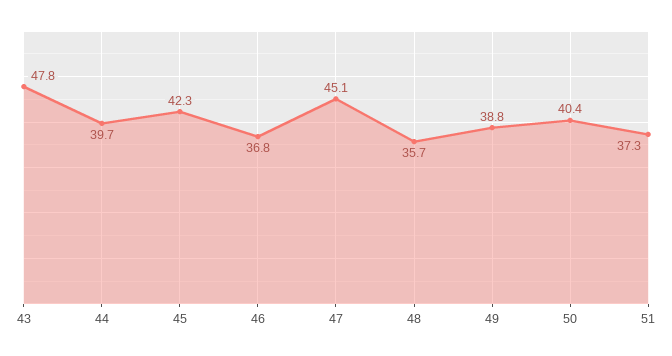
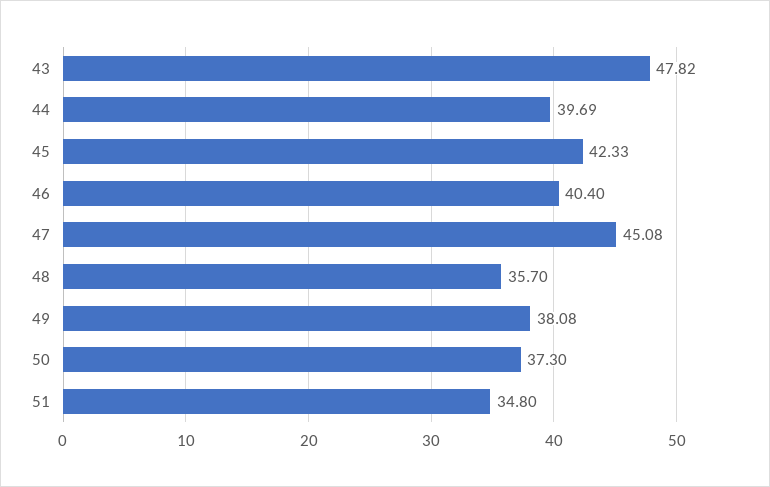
  {
    "43": 47.82,
    "44": 39.69,
    "45": 42.33,
-   "46": 36.8,
+   "46": 40.4,
    "47": 45.08,
    "48": 35.7,
-   "49": 38.8,
+   "49": 38.08,
-   "50": 40.4,
+   "50": 37.3,
-   "51": 37.3
+   "51": 34.8
  }

